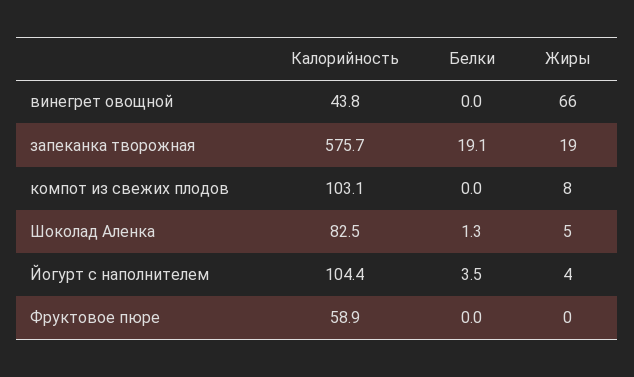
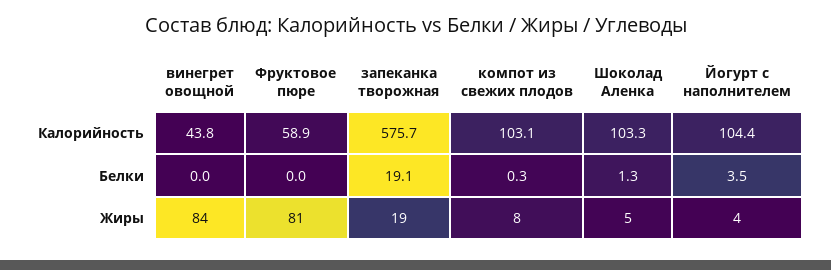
  {
    "Калорийность": {
      "винегрет овощной": 43.8,
      "запеканка творожная": 575.7,
      "компот из свежих плодов": 103.1,
-     "Шоколад Аленка": 82.5,
+     "Шоколад Аленка": 103.3,
      "Йогурт с наполнителем": 104.4,
      "Фруктовое пюре": 58.9
    },
    "Белки": {
      "винегрет овощной": 0,
      "запеканка творожная": 19.1,
-     "компот из свежих плодов": 0,
+     "компот из свежих плодов": 0.3,
      "Шоколад Аленка": 1.3,
      "Йогурт с наполнителем": 3.5,
      "Фруктовое пюре": 0
    },
    "Жиры": {
-     "винегрет овощной": 66,
+     "винегрет овощной": 84,
      "запеканка творожная": 19,
      "компот из свежих плодов": 8,
      "Шоколад Аленка": 5,
      "Йогурт с наполнителем": 4,
-     "Фруктовое пюре": 0
+     "Фруктовое пюре": 81
    }
  }

